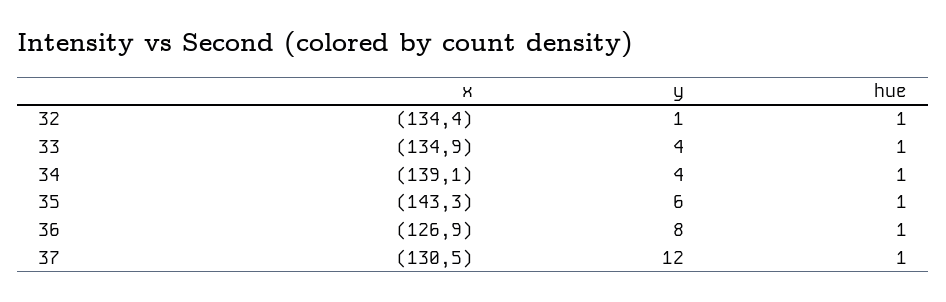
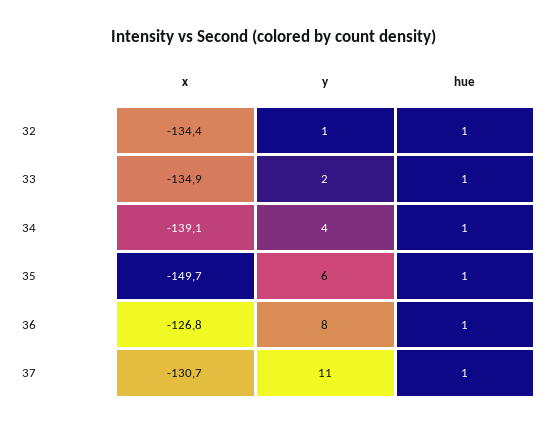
  {
    "x": {
      "32": -134.4,
      "33": -134.9,
      "34": -139.1,
-     "35": -143.3,
+     "35": -149.7,
-     "36": -126.9,
+     "36": -126.8,
-     "37": -130.5
+     "37": -130.7
    },
    "y": {
      "32": 1,
-     "33": 4,
+     "33": 2,
      "34": 4,
      "35": 6,
      "36": 8,
-     "37": 12
+     "37": 11
    },
    "hue": {
      "32": 1,
      "33": 1,
      "34": 1,
      "35": 1,
      "36": 1,
      "37": 1
    }
  }

